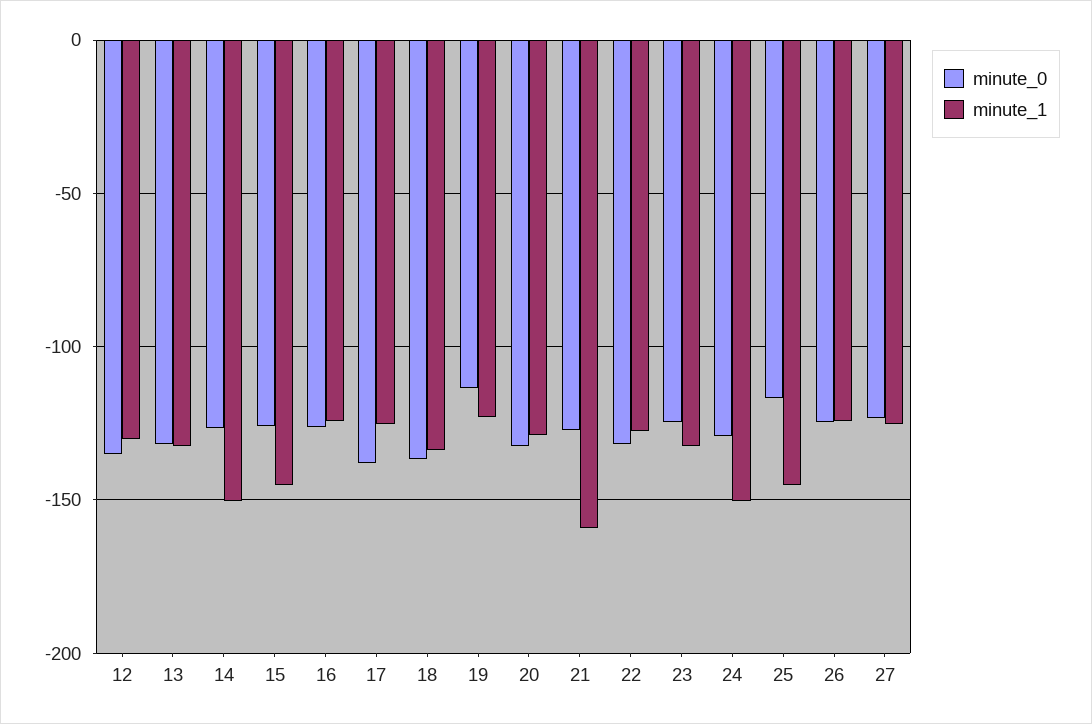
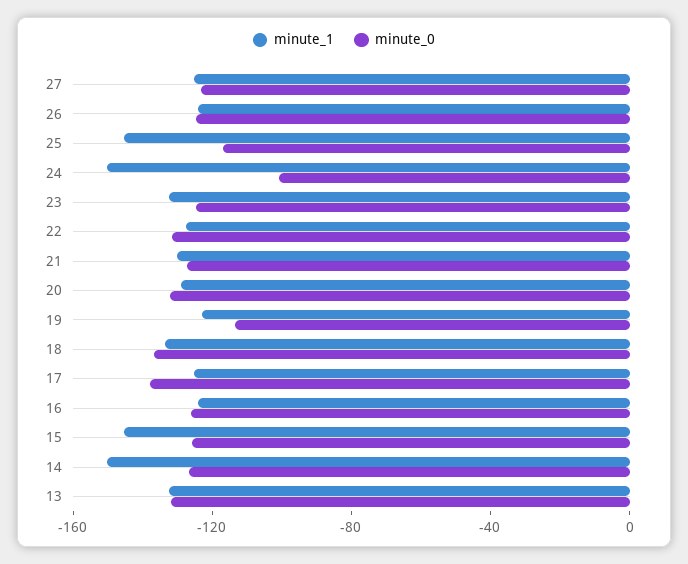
  {
    "minute_0": {
-     "12": -135,
      "13": -130,
      "14": -125,
      "15": -125,
      "16": -125,
      "17": -140,
      "18": -135,
      "19": -115,
      "20": -130,
      "21": -125,
      "22": -130,
      "23": -125,
-     "24": -130,
+     "24": -100,
      "25": -115,
      "26": -125,
      "27": -125
    },
    "minute_1": {
-     "12": -130,
      "13": -130,
      "14": -150,
      "15": -145,
      "16": -125,
      "17": -125,
      "18": -135,
      "19": -125,
      "20": -130,
-     "21": -160,
+     "21": -130,
      "22": -130,
      "23": -130,
      "24": -150,
      "25": -145,
      "26": -125,
      "27": -125
    }
  }

